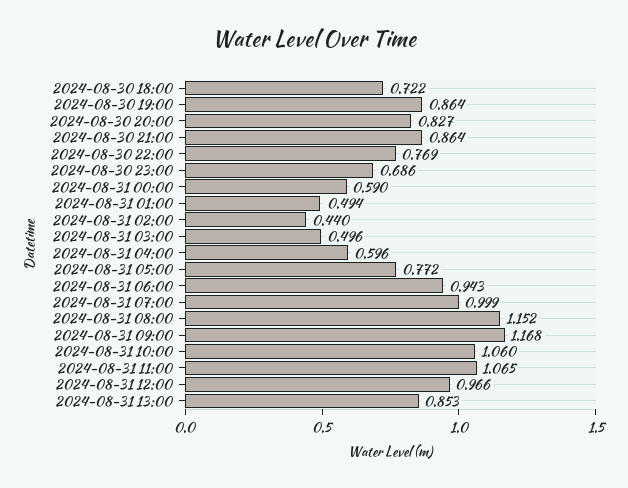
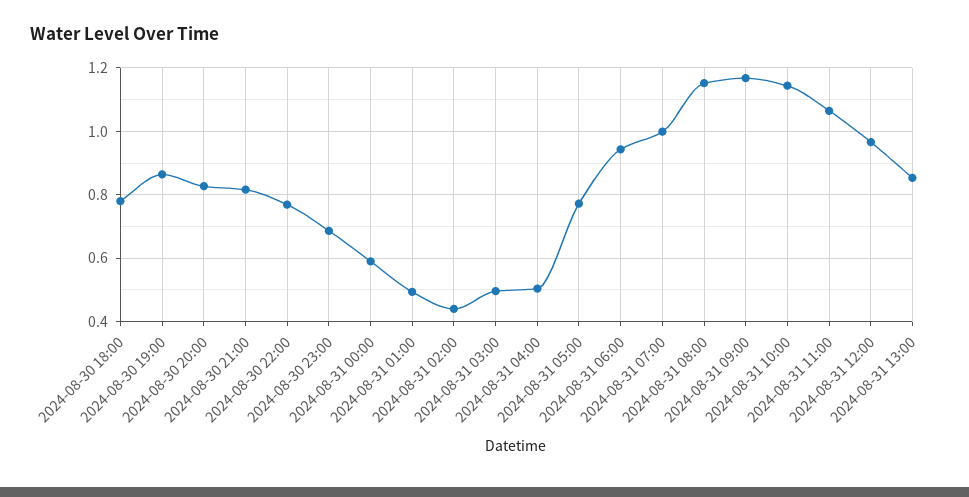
  {
-   "2024-08-30 18:00": 0.722,
+   "2024-08-30 18:00": 0.78,
    "2024-08-30 19:00": 0.864,
    "2024-08-30 20:00": 0.827,
-   "2024-08-30 21:00": 0.864,
+   "2024-08-30 21:00": 0.82,
    "2024-08-30 22:00": 0.769,
    "2024-08-30 23:00": 0.686,
    "2024-08-31 00:00": 0.59,
    "2024-08-31 01:00": 0.494,
    "2024-08-31 02:00": 0.44,
    "2024-08-31 03:00": 0.496,
-   "2024-08-31 04:00": 0.596,
+   "2024-08-31 04:00": 0.5,
    "2024-08-31 05:00": 0.772,
    "2024-08-31 06:00": 0.943,
    "2024-08-31 07:00": 0.999,
    "2024-08-31 08:00": 1.152,
    "2024-08-31 09:00": 1.168,
-   "2024-08-31 10:00": 1.06,
+   "2024-08-31 10:00": 1.14,
    "2024-08-31 11:00": 1.065,
    "2024-08-31 12:00": 0.966,
    "2024-08-31 13:00": 0.853
  }

